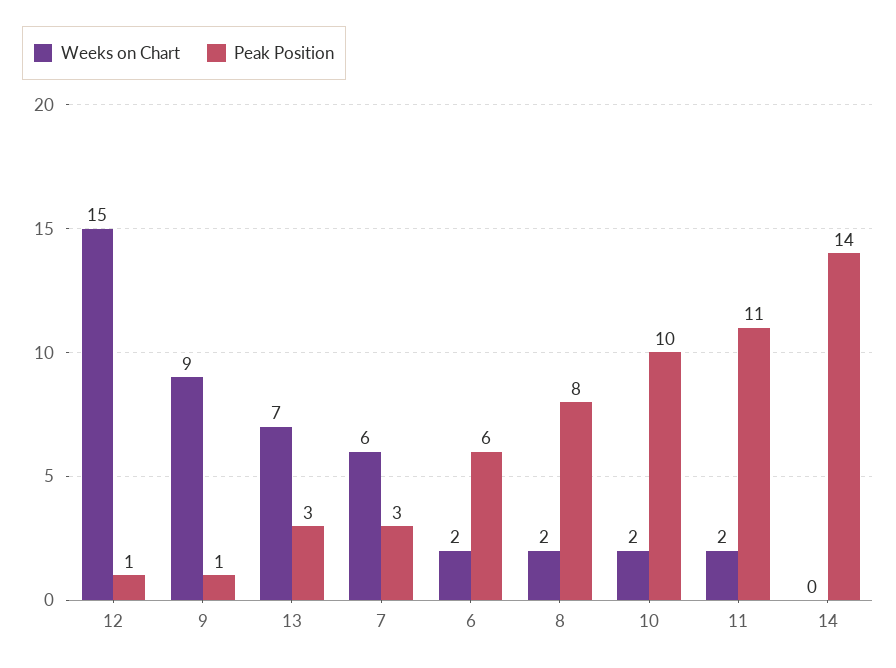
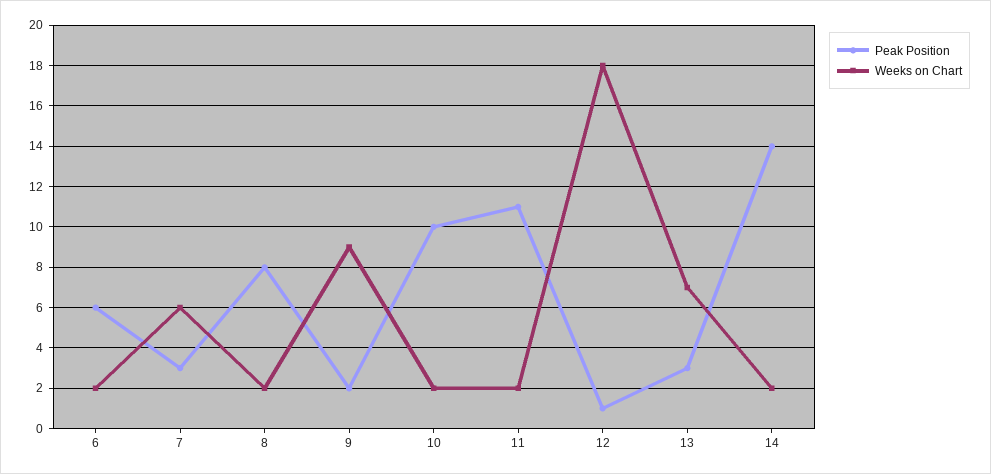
  {
    "Weeks on Chart": {
-     "12": 15,
+     "12": 18,
      "9": 9,
      "13": 7,
      "7": 6,
      "6": 2,
      "8": 2,
      "10": 2,
      "11": 2,
-     "14": 0
+     "14": 2
    },
    "Peak Position": {
      "12": 1,
-     "9": 1,
+     "9": 2,
      "13": 3,
      "7": 3,
      "6": 6,
      "8": 8,
      "10": 10,
      "11": 11,
      "14": 14
    }
  }

